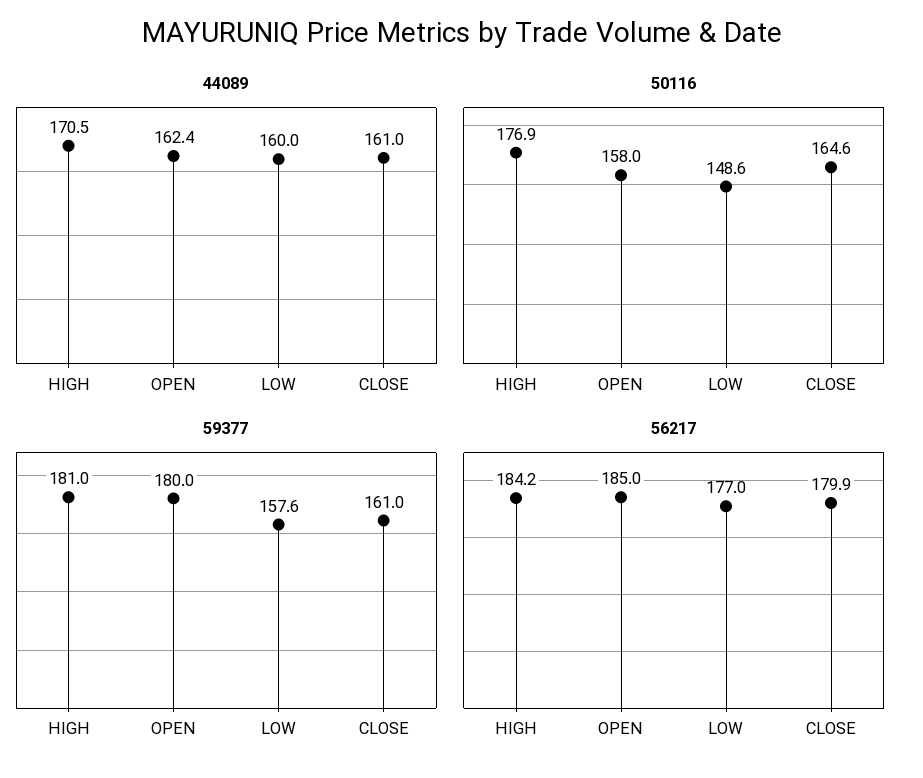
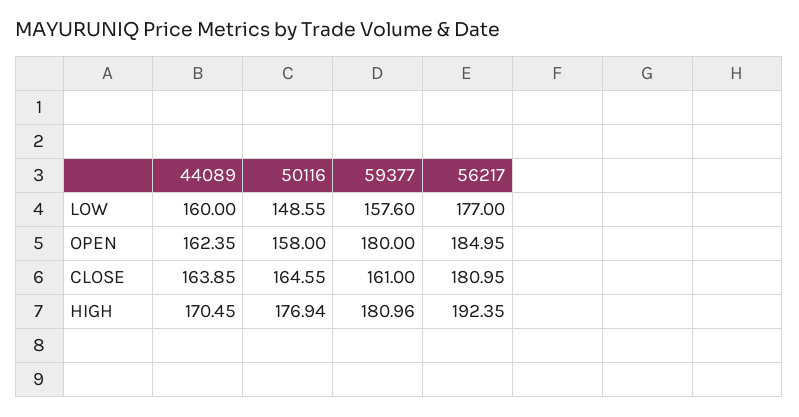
  {
    "44089": {
      "HIGH": 170.45,
      "OPEN": 162.35,
      "LOW": 160,
-     "CLOSE": 161
+     "CLOSE": 163.85
    },
    "50116": {
      "HIGH": 176.94,
      "OPEN": 158,
      "LOW": 148.55,
      "CLOSE": 164.55
    },
    "59377": {
      "HIGH": 180.96,
      "OPEN": 180,
      "LOW": 157.6,
      "CLOSE": 161
    },
    "56217": {
-     "HIGH": 184.2,
+     "HIGH": 192.35,
      "OPEN": 184.95,
      "LOW": 177,
-     "CLOSE": 179.9
+     "CLOSE": 180.95
    }
  }

